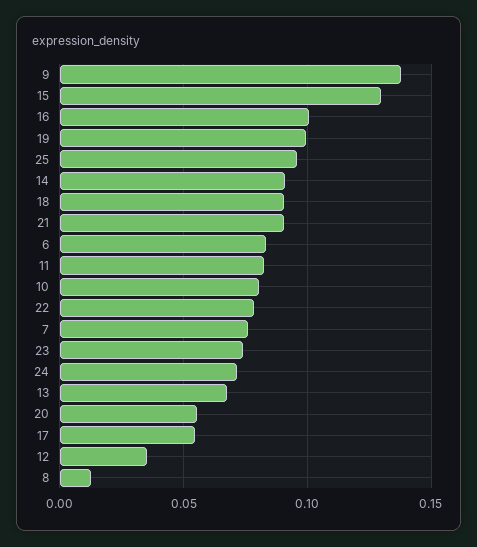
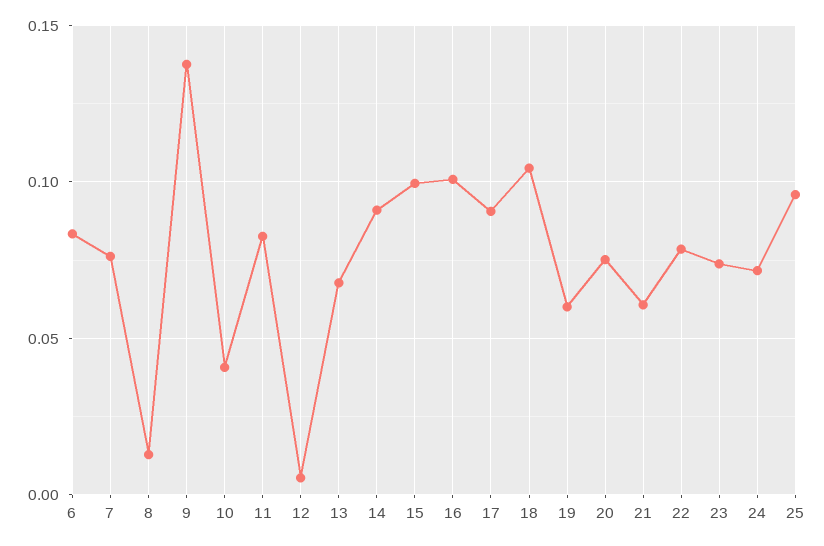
  {
    "9": 0.14,
-   "15": 0.13,
+   "15": 0.1,
    "16": 0.1,
-   "19": 0.1,
+   "19": 0.06,
    "25": 0.095,
    "14": 0.09,
-   "18": 0.09,
+   "18": 0.105,
-   "21": 0.09,
+   "21": 0.06,
    "6": 0.085,
    "11": 0.085,
-   "10": 0.08,
+   "10": 0.04,
    "22": 0.08,
    "7": 0.075,
    "23": 0.075,
    "24": 0.07,
    "13": 0.07,
-   "20": 0.055,
+   "20": 0.075,
-   "17": 0.055,
+   "17": 0.09,
-   "12": 0.035,
+   "12": 0.005,
    "8": 0.015
  }

